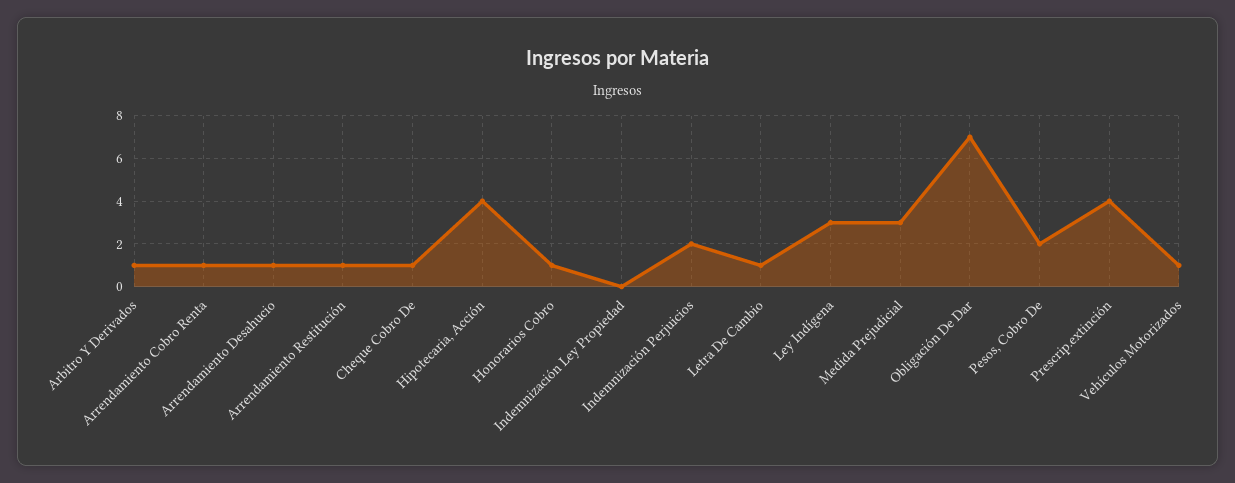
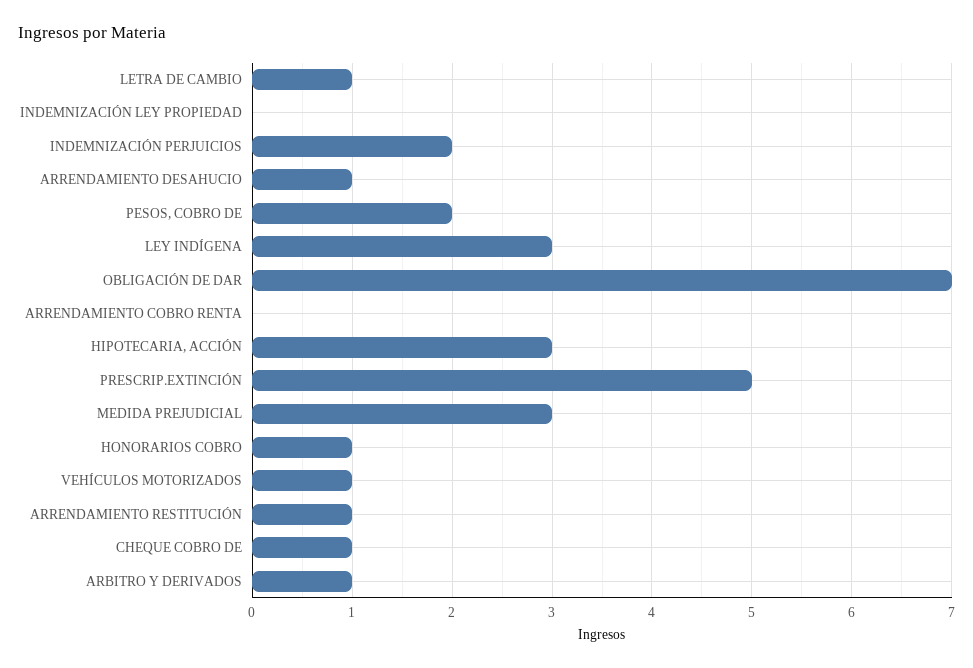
  {
    "Arbitro Y Derivados": 1,
-   "Arrendamiento Cobro Renta": 1,
+   "Arrendamiento Cobro Renta": 0,
    "Arrendamiento Desahucio": 1,
    "Arrendamiento Restitución": 1,
    "Cheque Cobro De": 1,
-   "Hipotecaria, Acción": 4,
+   "Hipotecaria, Acción": 3,
    "Honorarios Cobro": 1,
    "Indemnización Ley Propiedad": 0,
    "Indemnización Perjuicios": 2,
    "Letra De Cambio": 1,
    "Ley Indígena": 3,
    "Medida Prejudicial": 3,
    "Obligación De Dar": 7,
    "Pesos, Cobro De": 2,
-   "Prescrip.extinción": 4,
+   "Prescrip.extinción": 5,
    "Vehículos Motorizados": 1
  }

